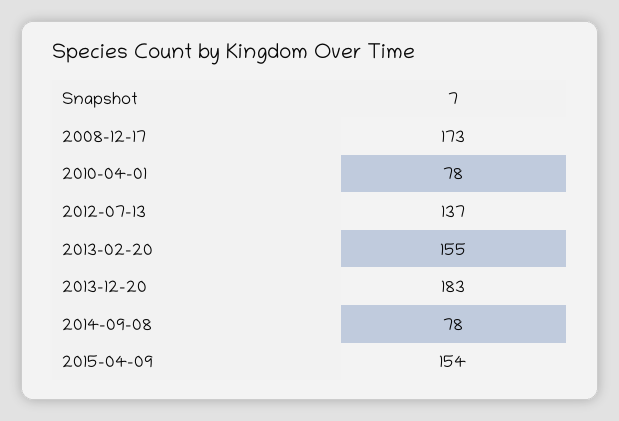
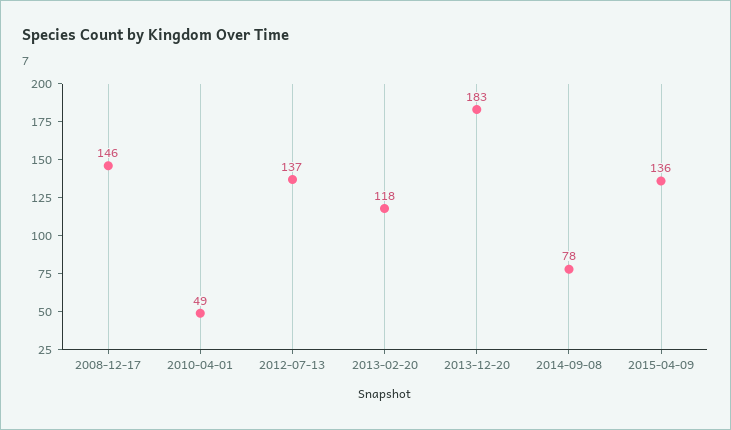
  {
-   "2008-12-17": 173,
+   "2008-12-17": 146,
-   "2010-04-01": 78,
+   "2010-04-01": 49,
    "2012-07-13": 137,
-   "2013-02-20": 155,
+   "2013-02-20": 118,
    "2013-12-20": 183,
    "2014-09-08": 78,
-   "2015-04-09": 154
+   "2015-04-09": 136
  }

